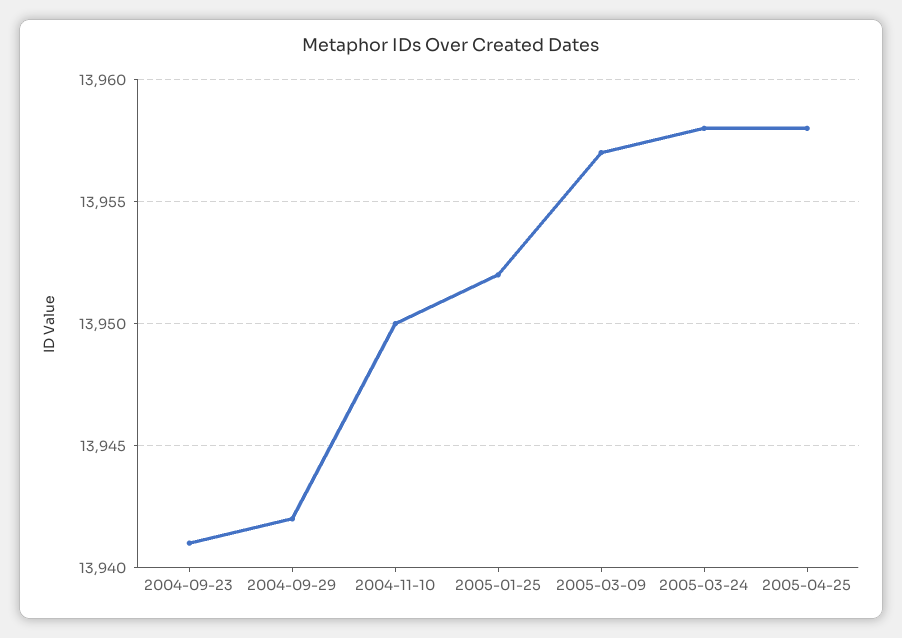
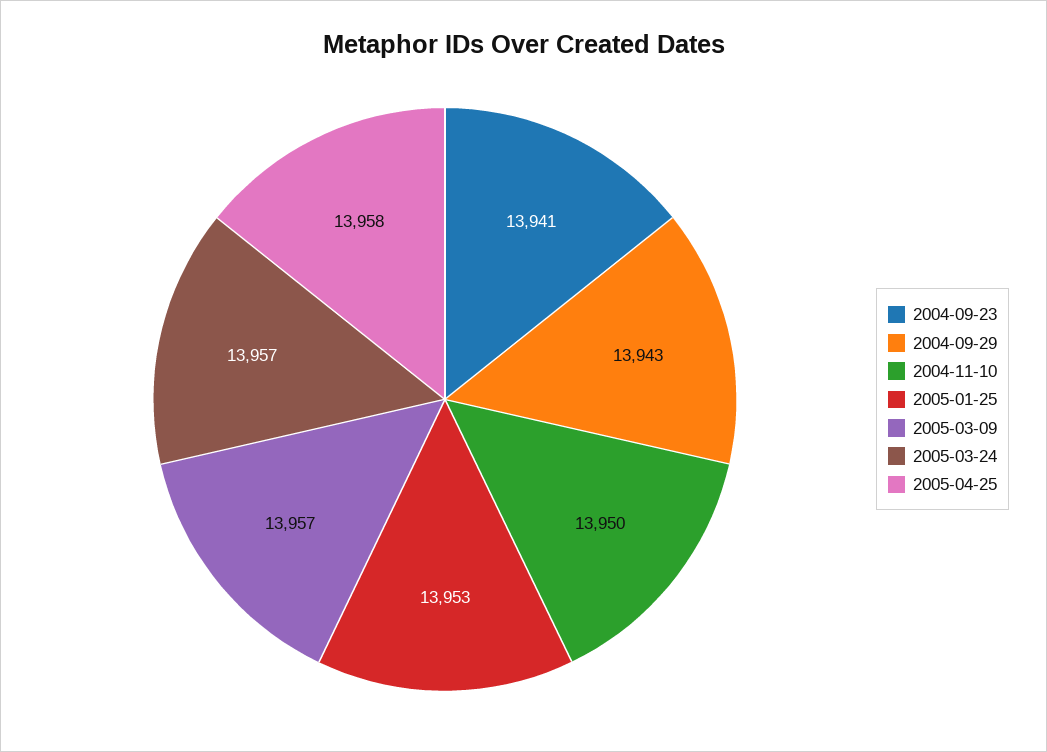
  {
    "2004-09-23": 13941,
-   "2004-09-29": 13942,
+   "2004-09-29": 13943,
    "2004-11-10": 13950,
-   "2005-01-25": 13952,
+   "2005-01-25": 13953,
    "2005-03-09": 13957,
-   "2005-03-24": 13958,
+   "2005-03-24": 13957,
    "2005-04-25": 13958
  }

